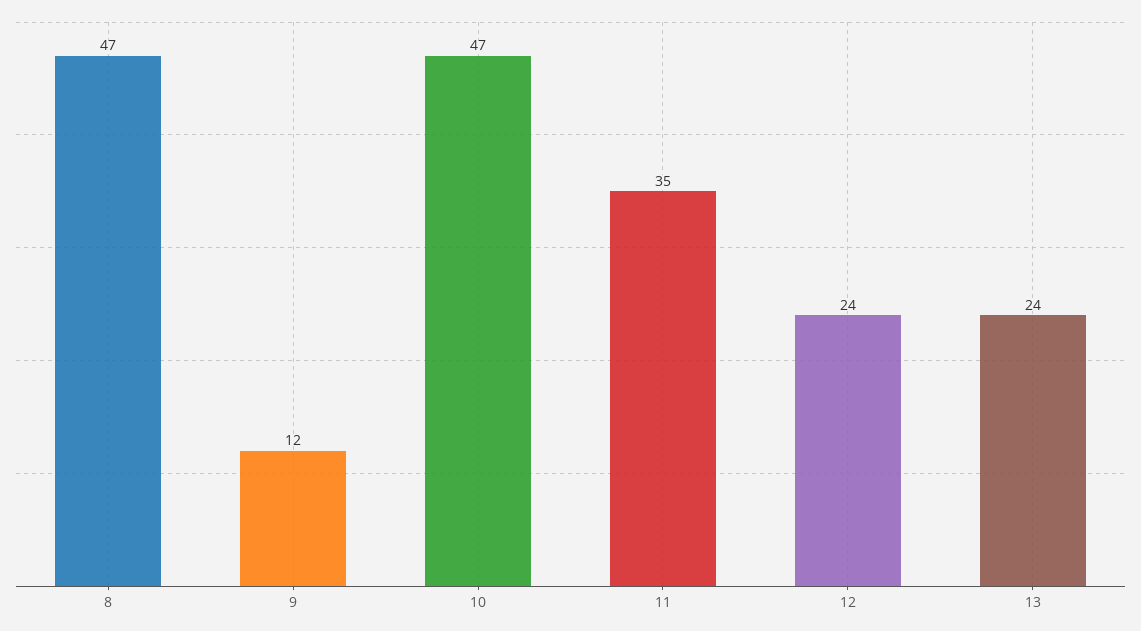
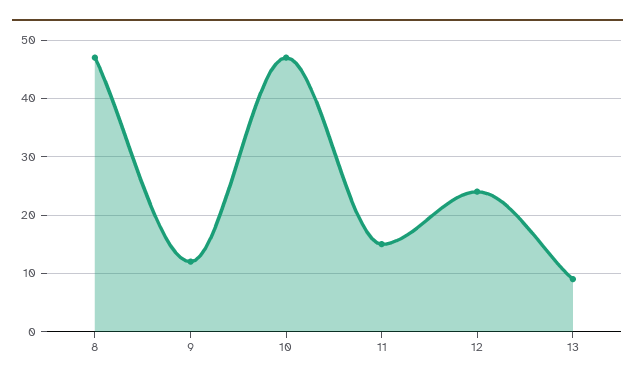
  {
    "8": 47,
    "9": 12,
    "10": 47,
-   "11": 35,
+   "11": 15,
    "12": 24,
-   "13": 24
+   "13": 10
  }

